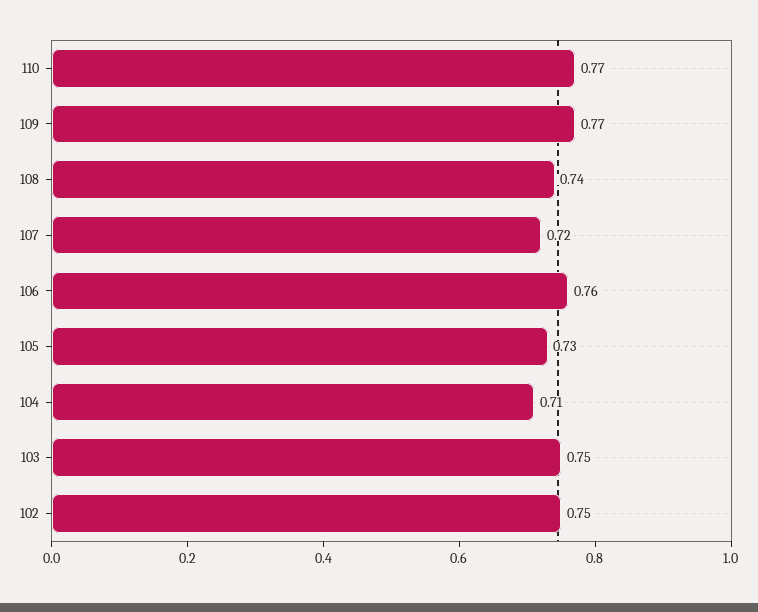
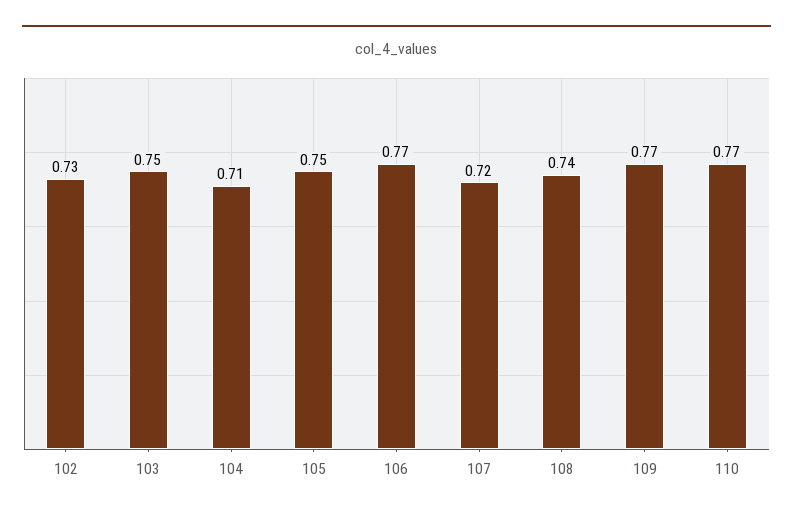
  {
    "110": 0.77,
    "109": 0.77,
    "108": 0.74,
    "107": 0.72,
-   "106": 0.76,
+   "106": 0.77,
-   "105": 0.73,
+   "105": 0.75,
    "104": 0.71,
    "103": 0.75,
-   "102": 0.75
+   "102": 0.73
  }

